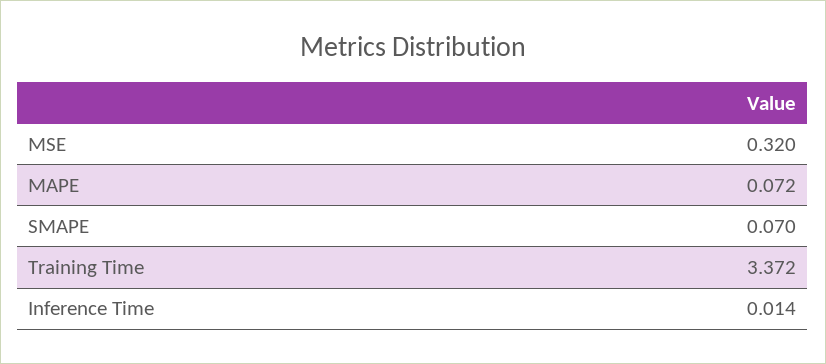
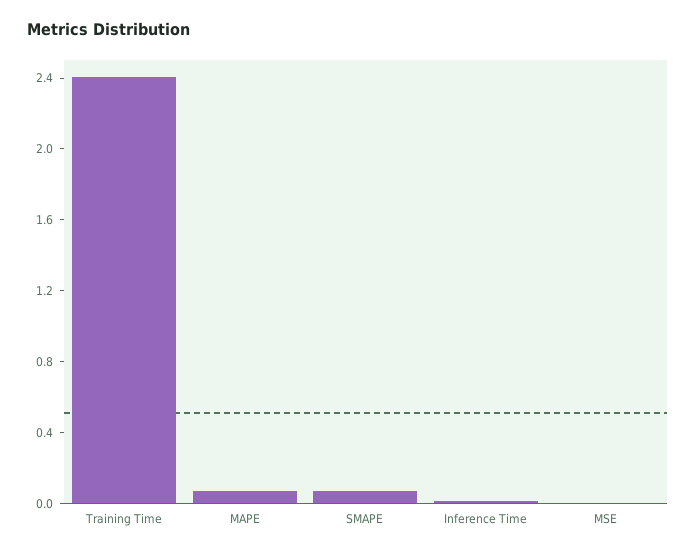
  {
-   "MSE": 0.32,
+   "MSE": 0,
    "MAPE": 0.072,
    "SMAPE": 0.07,
-   "Training Time": 3.372,
+   "Training Time": 2.4,
    "Inference Time": 0.014
  }

